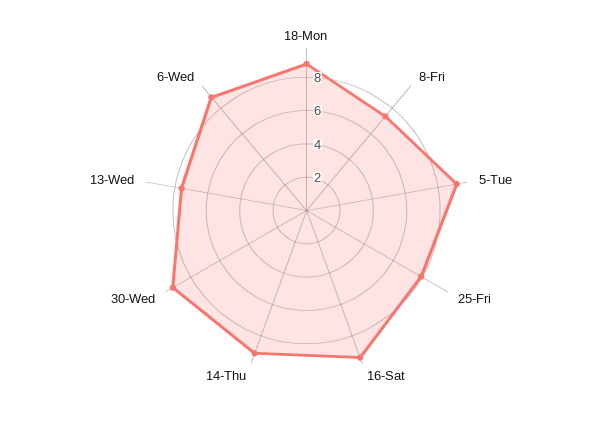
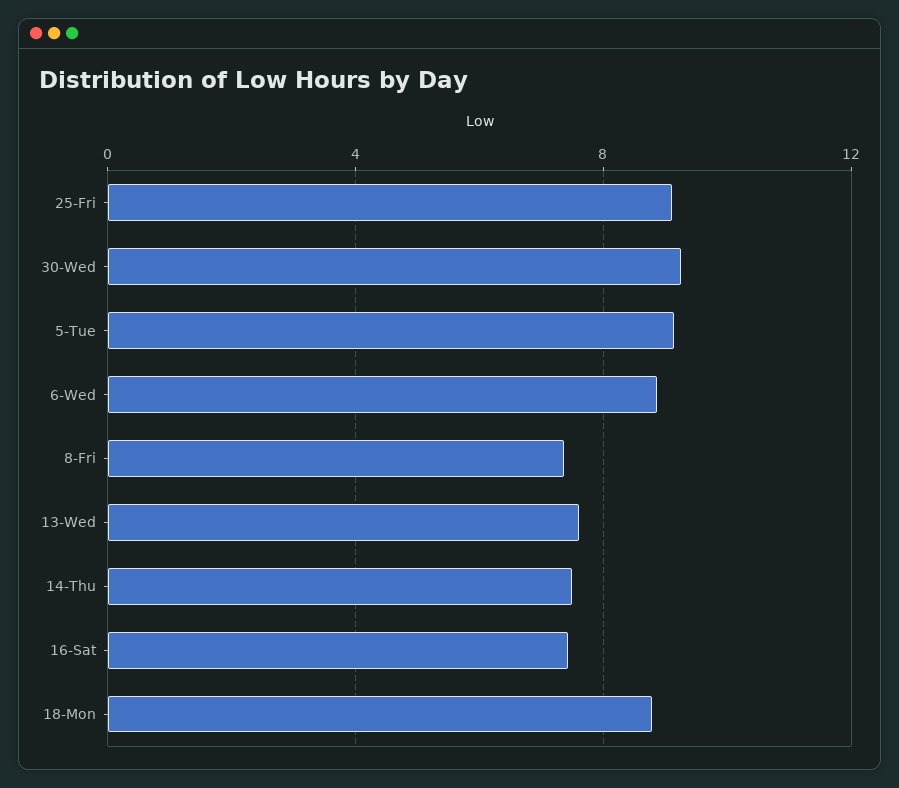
  {
    "18-Mon": 9,
    "8-Fri": 7.5,
    "5-Tue": 9,
-   "25-Fri": 8,
+   "25-Fri": 9,
-   "16-Sat": 9.5,
+   "16-Sat": 7.5,
-   "14-Thu": 9,
+   "14-Thu": 7.5,
    "30-Wed": 9.5,
    "13-Wed": 7.5,
    "6-Wed": 9
  }

